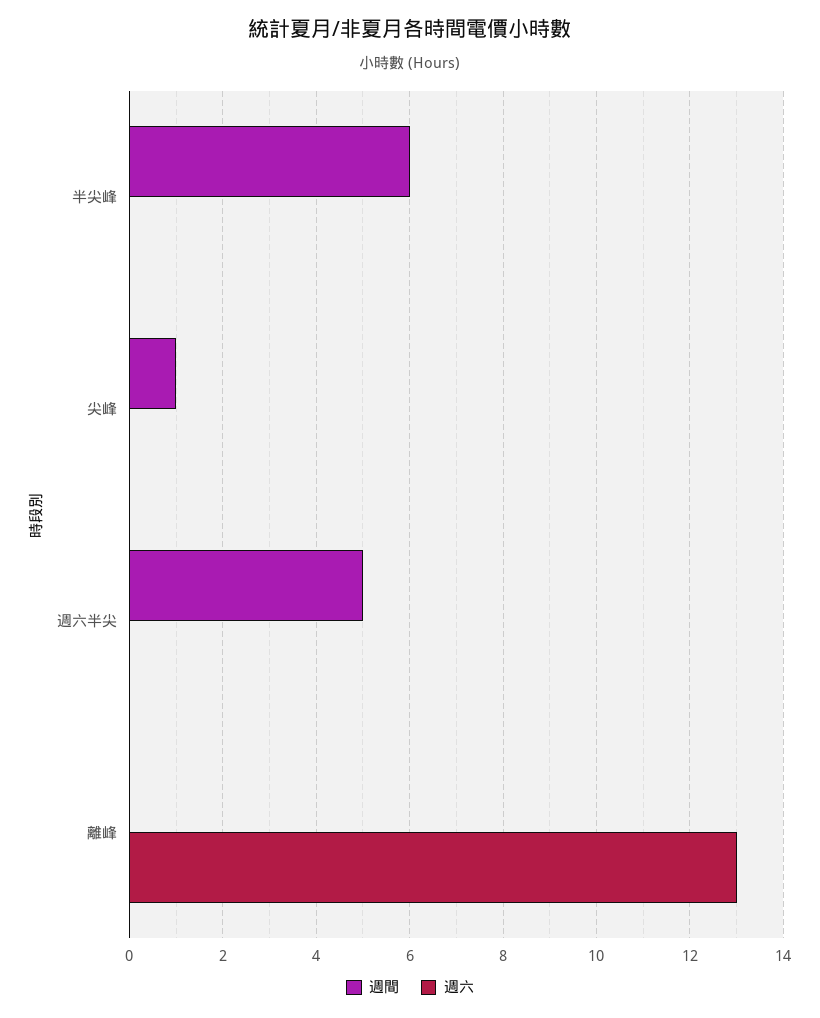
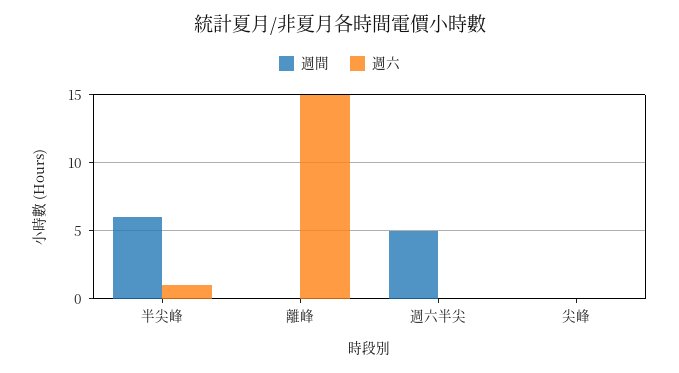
  {
    "週間": {
      "半尖峰": 6,
-     "尖峰": 1,
+     "尖峰": 0,
      "週六半尖": 5,
      "離峰": 0
    },
    "週六": {
-     "半尖峰": 0,
+     "半尖峰": 1,
      "尖峰": 0,
      "週六半尖": 0,
-     "離峰": 13
+     "離峰": 15
    }
  }

